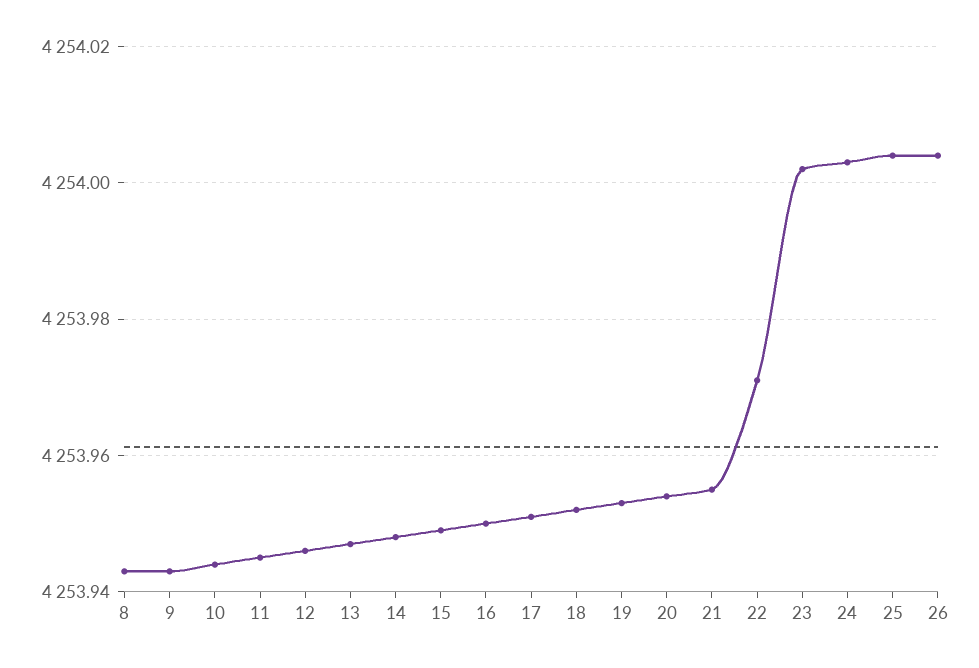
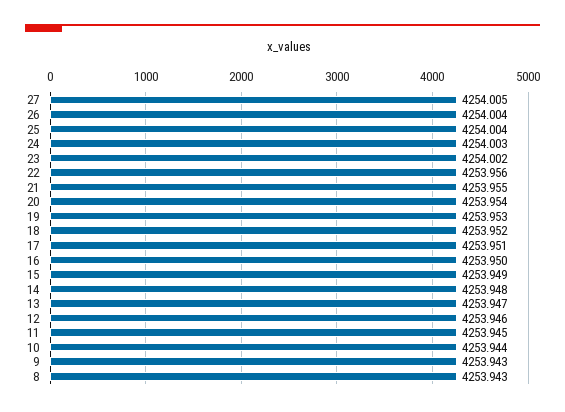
  {
    "8": 4253.943,
    "9": 4253.943,
    "10": 4253.944,
    "11": 4253.945,
    "12": 4253.946,
    "13": 4253.947,
    "14": 4253.948,
    "15": 4253.949,
    "16": 4253.95,
    "17": 4253.951,
    "18": 4253.952,
    "19": 4253.953,
    "20": 4253.954,
    "21": 4253.955,
-   "22": 4253.97,
+   "22": 4253.956,
    "23": 4254.002,
    "24": 4254.003,
    "25": 4254.004,
-   "26": 4254.004
+   "26": 4254.004,
+   "27": 4254.005
  }

